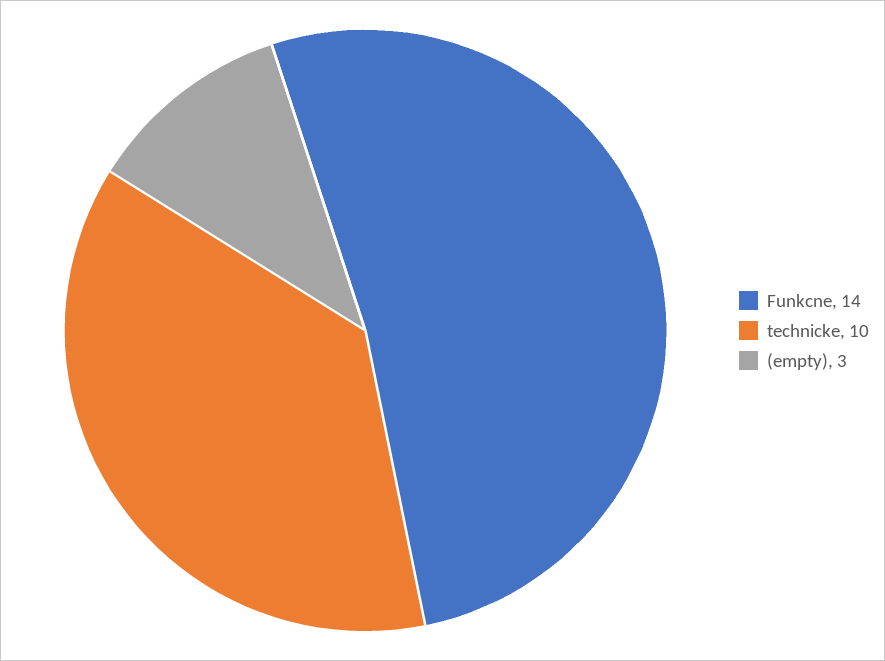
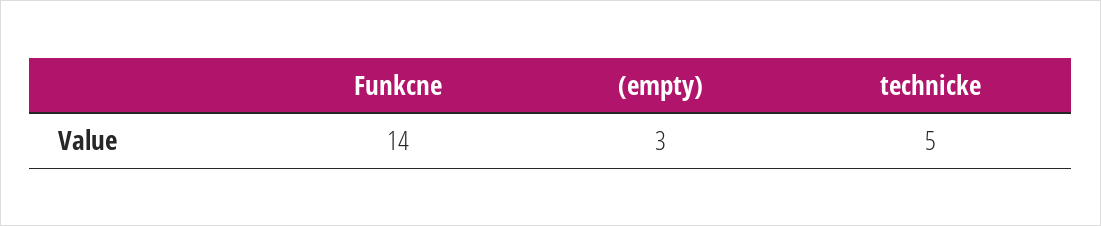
  {
    "Funkcne": 14,
-   "technicke": 10,
+   "technicke": 5,
    "(empty)": 3
  }

